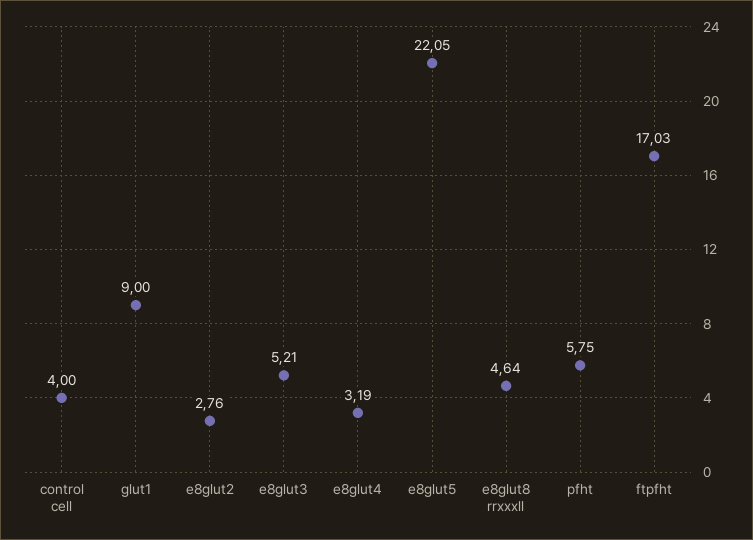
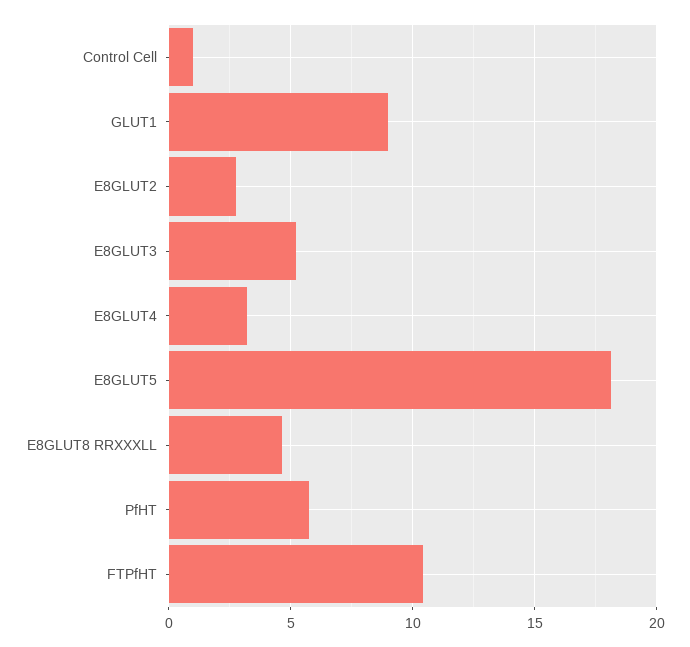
  {
-   "control cell": 4,
+   "control cell": 1,
    "glut1": 9,
    "e8glut2": 2.76,
    "e8glut3": 5.21,
    "e8glut4": 3.19,
-   "e8glut5": 22.05,
+   "e8glut5": 18,
    "e8glut8 rrxxxll": 4.64,
    "pfht": 5.75,
-   "ftpfht": 17.03
+   "ftpfht": 10.5
  }

